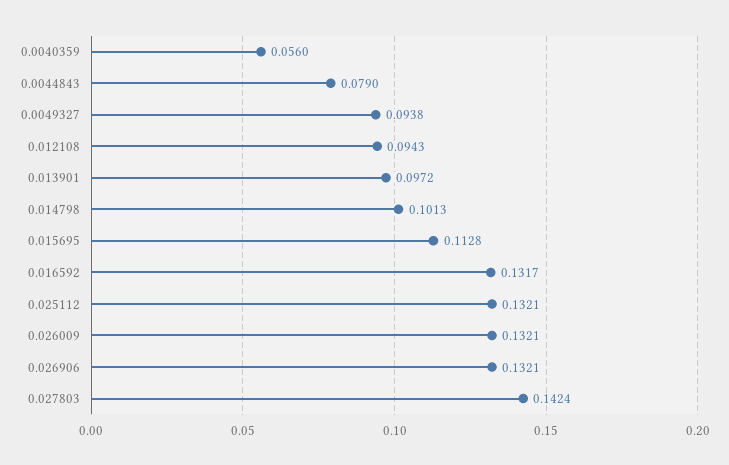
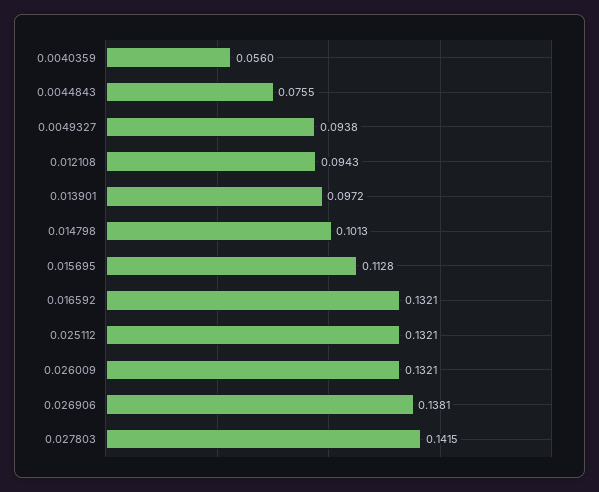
  {
    "0.0040359": 0.056,
-   "0.0044843": 0.079,
+   "0.0044843": 0.0755,
    "0.0049327": 0.0938,
    "0.012108": 0.0943,
    "0.013901": 0.0972,
    "0.014798": 0.1013,
    "0.015695": 0.1128,
-   "0.016592": 0.1317,
+   "0.016592": 0.1321,
    "0.025112": 0.1321,
    "0.026009": 0.1321,
-   "0.026906": 0.1321,
+   "0.026906": 0.1381,
-   "0.027803": 0.1424
+   "0.027803": 0.1415
  }

